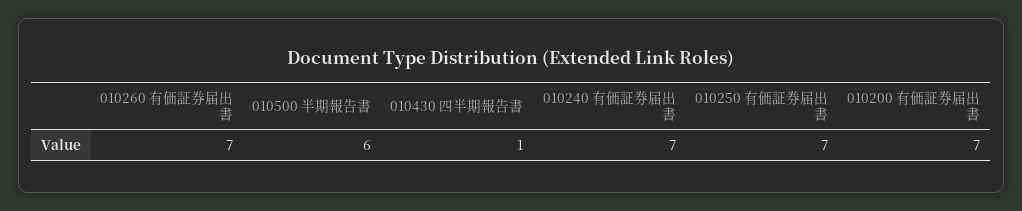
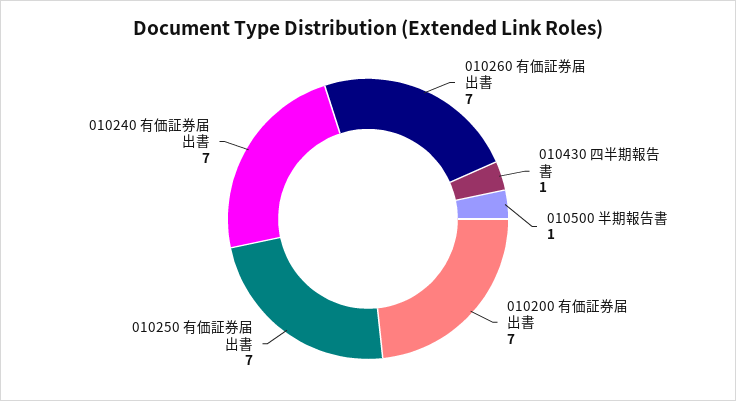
  {
    "010260 有価証券届出書": 7,
-   "010500 半期報告書": 6,
+   "010500 半期報告書": 1,
    "010430 四半期報告書": 1,
    "010240 有価証券届出書": 7,
    "010250 有価証券届出書": 7,
    "010200 有価証券届出書": 7
  }

